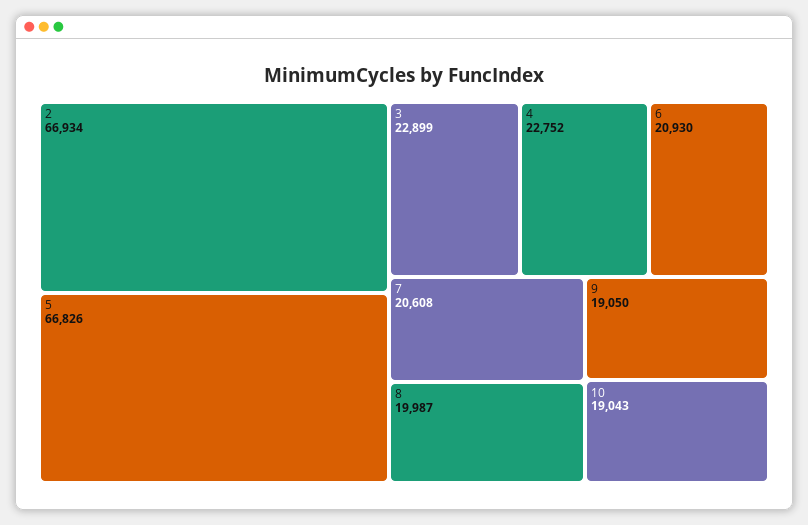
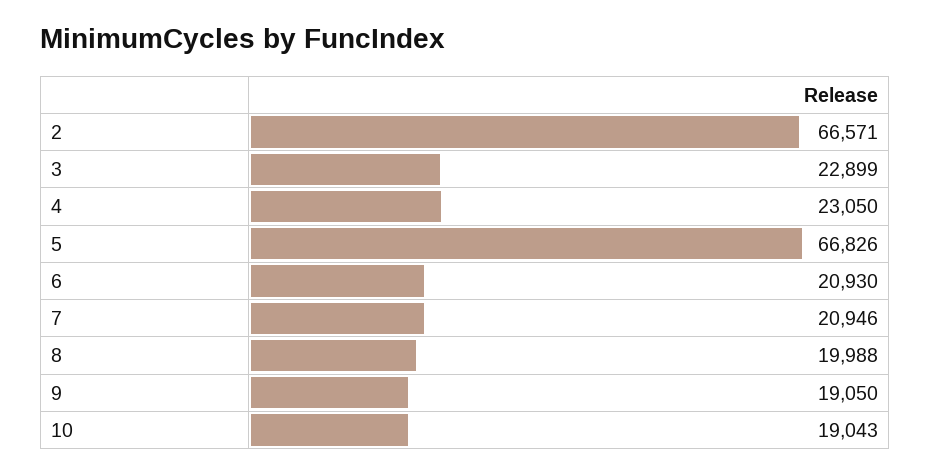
  {
-   "2": 66934,
+   "2": 66571,
    "5": 66826,
    "3": 22899,
-   "4": 22752,
+   "4": 23050,
    "6": 20930,
-   "7": 20608,
+   "7": 20946,
-   "8": 19987,
+   "8": 19988,
    "9": 19050,
    "10": 19043
  }

